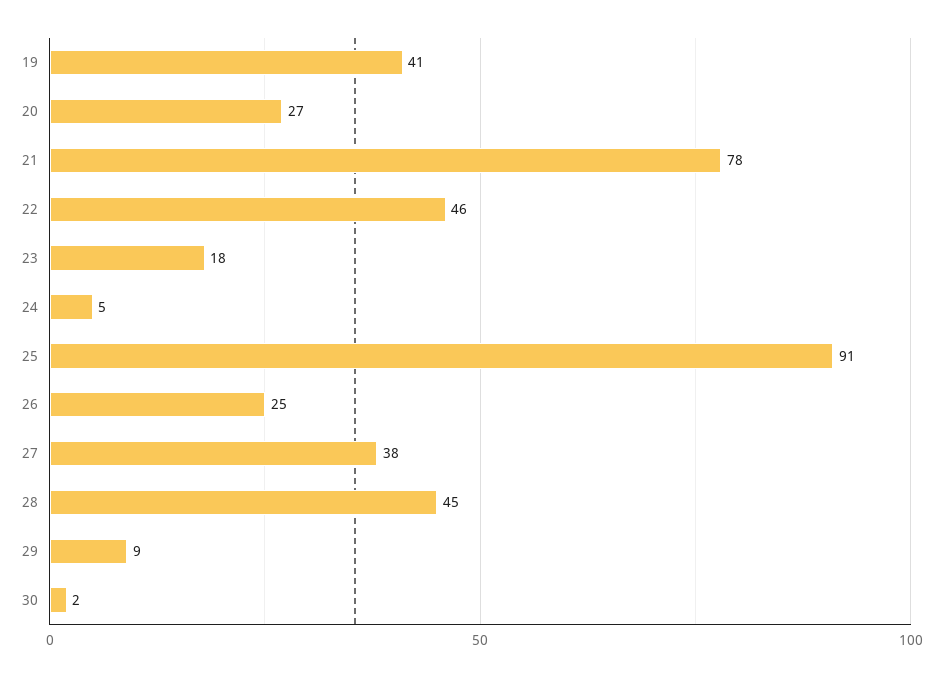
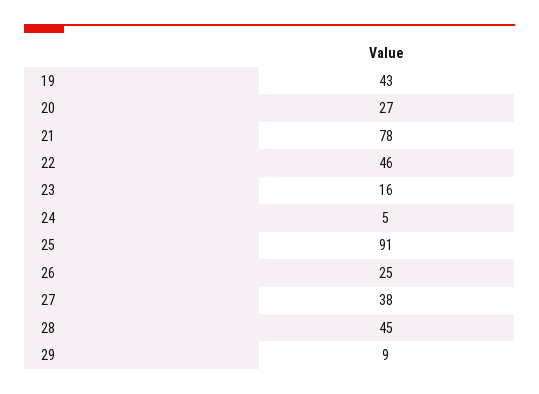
  {
-   "19": 41,
+   "19": 43,
    "20": 27,
    "21": 78,
    "22": 46,
-   "23": 18,
+   "23": 16,
    "24": 5,
    "25": 91,
    "26": 25,
    "27": 38,
    "28": 45,
-   "29": 9,
+   "29": 9
-   "30": 2
  }

